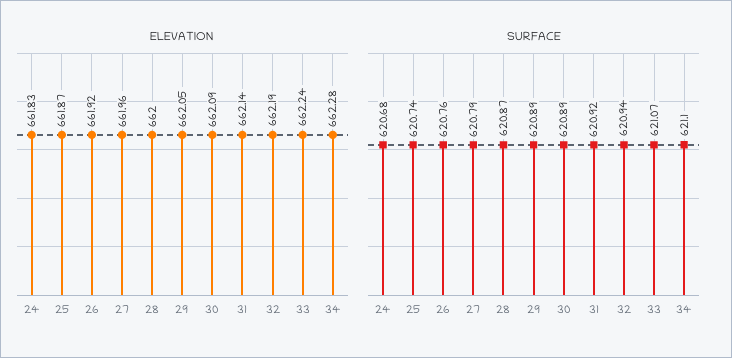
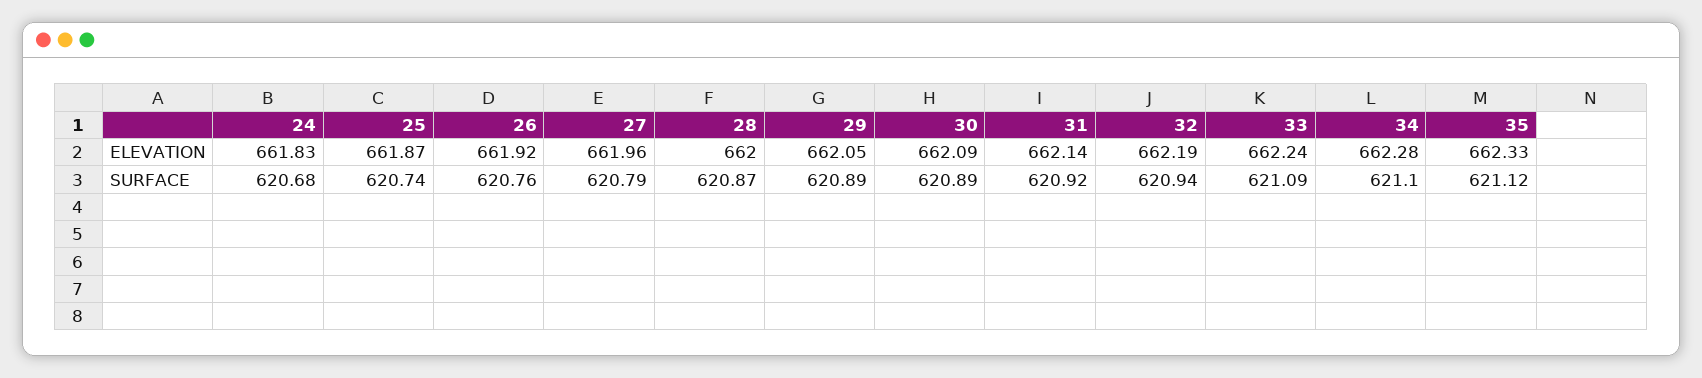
  {
    "ELEVATION": {
      "24": 661.83,
      "25": 661.87,
      "26": 661.92,
      "27": 661.96,
      "28": 662,
      "29": 662.05,
      "30": 662.09,
      "31": 662.14,
      "32": 662.19,
      "33": 662.24,
-     "34": 662.28
+     "34": 662.28,
+     "35": 662.33
    },
    "SURFACE": {
      "24": 620.68,
      "25": 620.74,
      "26": 620.76,
      "27": 620.79,
      "28": 620.87,
      "29": 620.89,
      "30": 620.89,
      "31": 620.92,
      "32": 620.94,
-     "33": 621.07,
+     "33": 621.09,
-     "34": 621.1
+     "34": 621.1,
+     "35": 621.12
    }
  }

